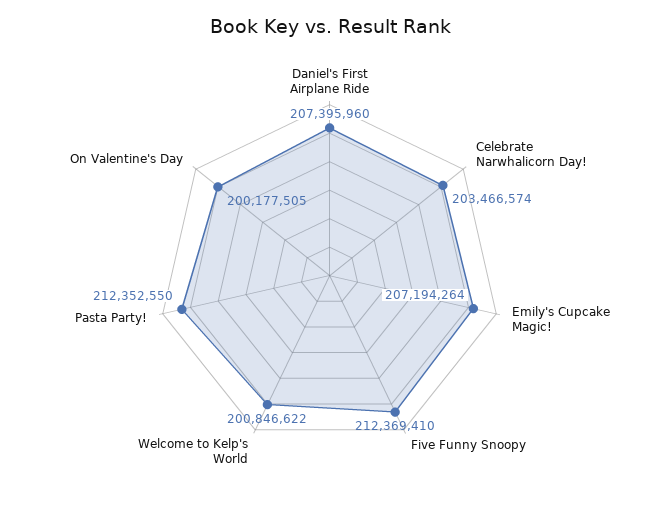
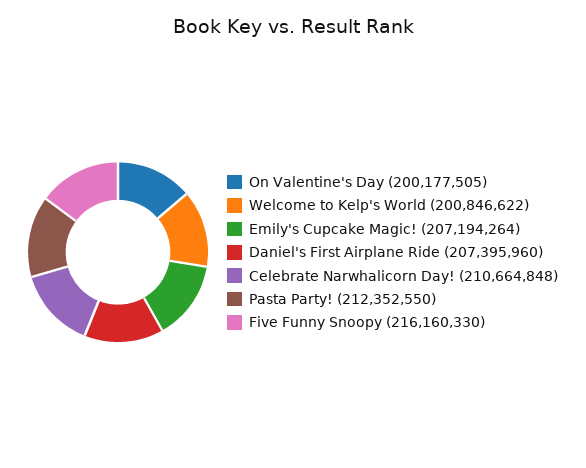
  {
    "Daniel's First Airplane Ride": 207395960,
-   "Celebrate Narwhalicorn Day!": 203466574,
+   "Celebrate Narwhalicorn Day!": 210664848,
    "Emily's Cupcake Magic!": 207194264,
-   "Five Funny Snoopy": 212369410,
+   "Five Funny Snoopy": 216160330,
    "Welcome to Kelp's World": 200846622,
    "Pasta Party!": 212352550,
    "On Valentine's Day": 200177505
  }

